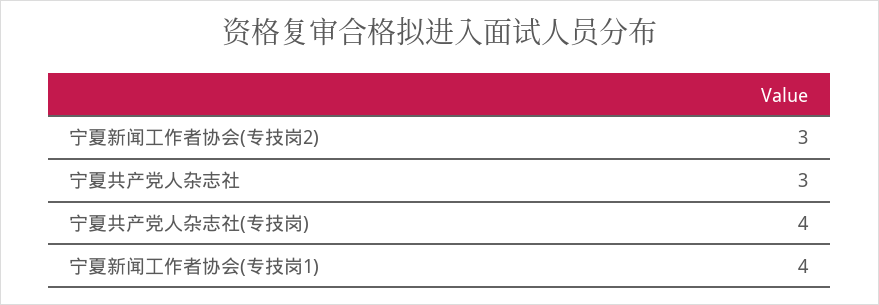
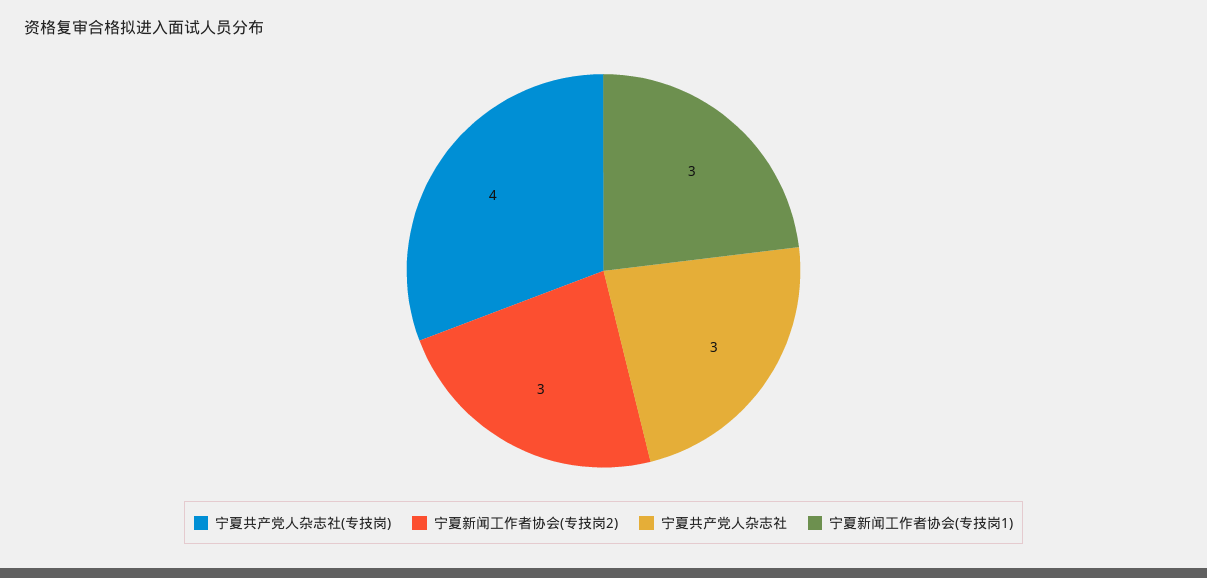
  {
    "宁夏新闻工作者协会(专技岗2)": 3,
    "宁夏共产党人杂志社": 3,
    "宁夏共产党人杂志社(专技岗)": 4,
-   "宁夏新闻工作者协会(专技岗1)": 4
+   "宁夏新闻工作者协会(专技岗1)": 3
  }

